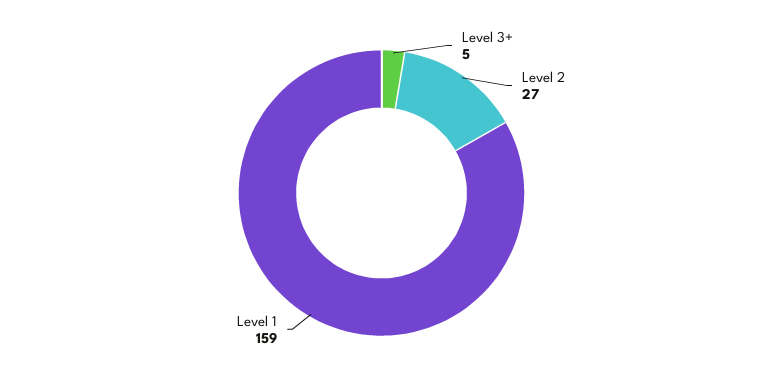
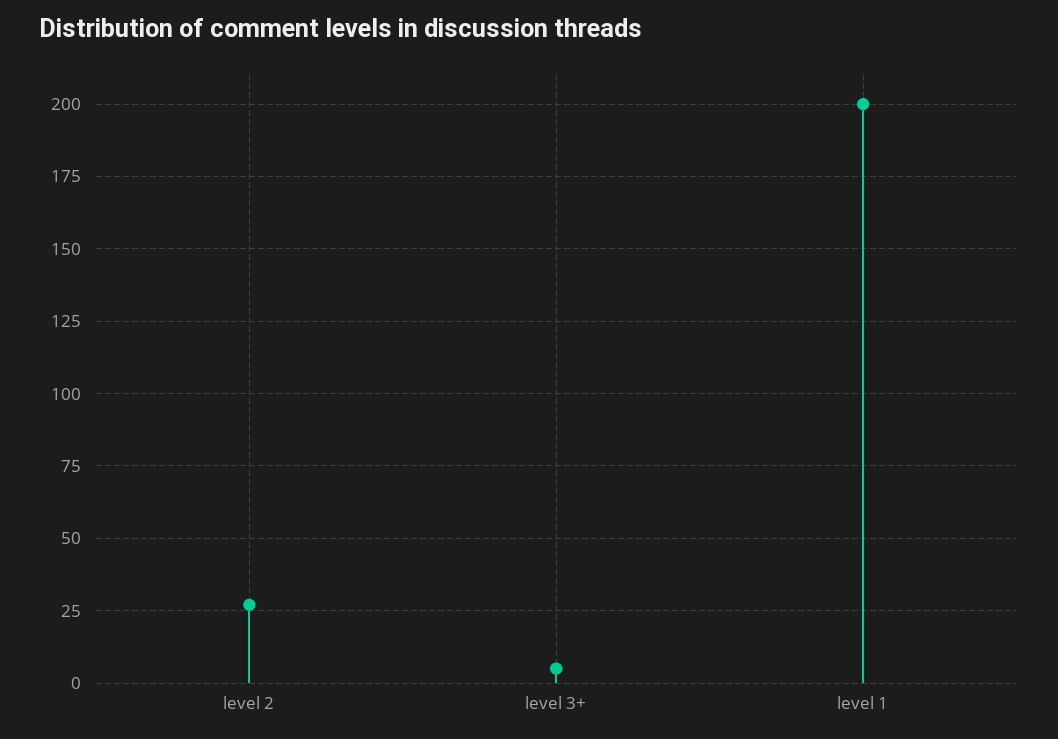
  {
    "Level 3+": 5,
    "Level 2": 27,
-   "Level 1": 159
+   "Level 1": 200
  }

